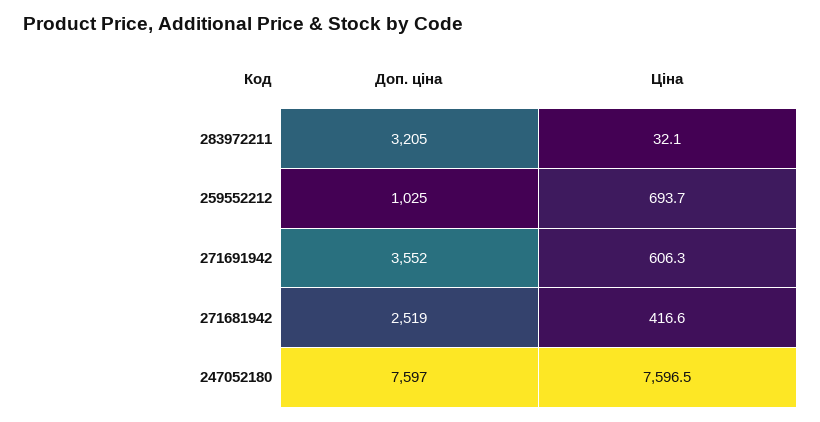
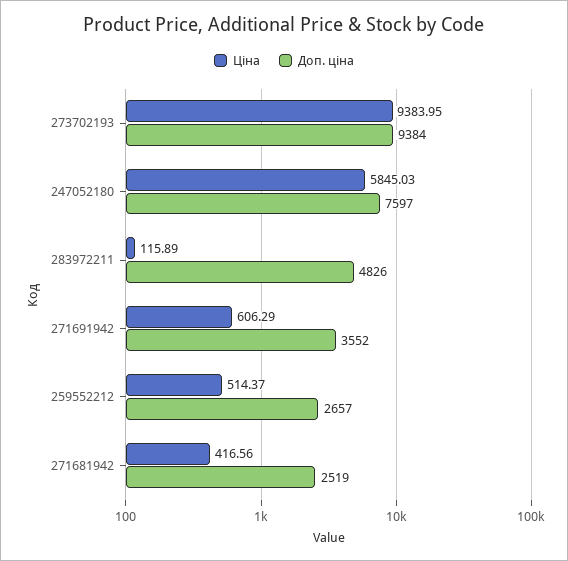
  {
    "Доп. ціна": {
-     "283972211": 3205,
+     "283972211": 4826,
-     "259552212": 1025,
+     "259552212": 2657,
      "271691942": 3552,
      "271681942": 2519,
-     "247052180": 7597
+     "247052180": 7597,
+     "273702193": 9384
    },
    "Ціна": {
-     "283972211": 32.1,
+     "283972211": 115.89,
-     "259552212": 693.7,
+     "259552212": 514.37,
      "271691942": 606.29,
      "271681942": 416.56,
-     "247052180": 7596.5
+     "247052180": 5845.03,
+     "273702193": 9383.95
    }
  }

